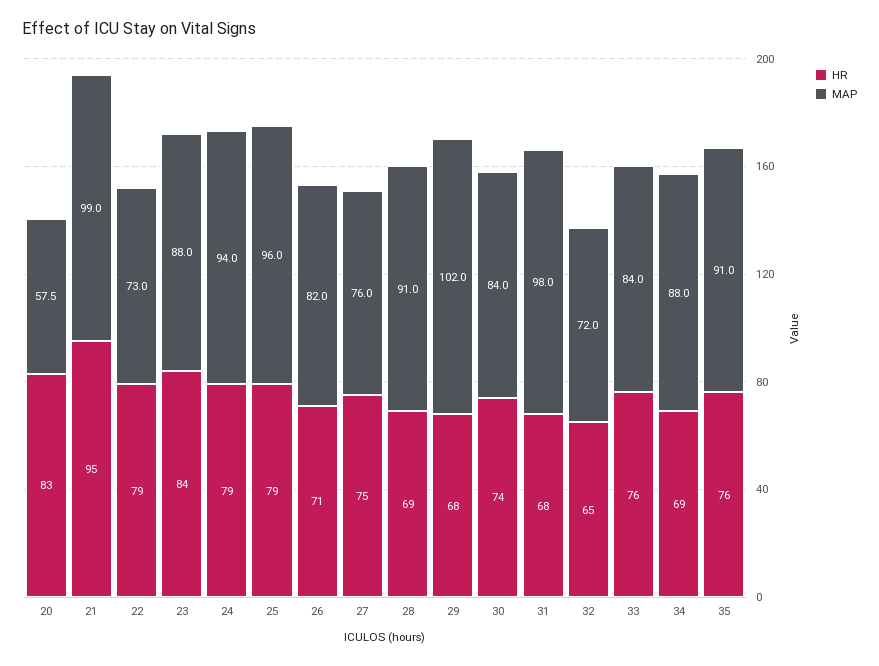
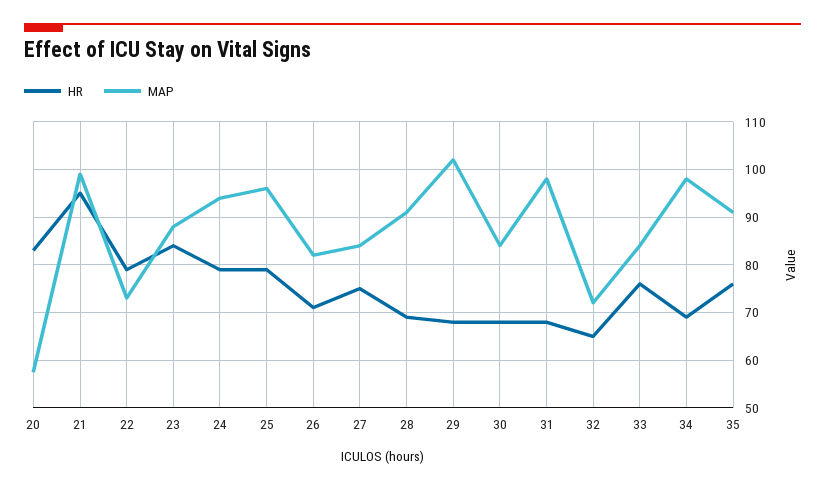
  {
    "HR": {
      "20": 83,
      "21": 95,
      "22": 79,
      "23": 84,
      "24": 79,
      "25": 79,
      "26": 71,
      "27": 75,
      "28": 69,
      "29": 68,
-     "30": 74,
+     "30": 68,
      "31": 68,
      "32": 65,
      "33": 76,
      "34": 69,
      "35": 76
    },
    "MAP": {
      "20": 57.5,
      "21": 99,
      "22": 73,
      "23": 88,
      "24": 94,
      "25": 96,
      "26": 82,
-     "27": 76,
+     "27": 84,
      "28": 91,
      "29": 102,
      "30": 84,
      "31": 98,
      "32": 72,
      "33": 84,
-     "34": 88,
+     "34": 98,
      "35": 91
    }
  }

